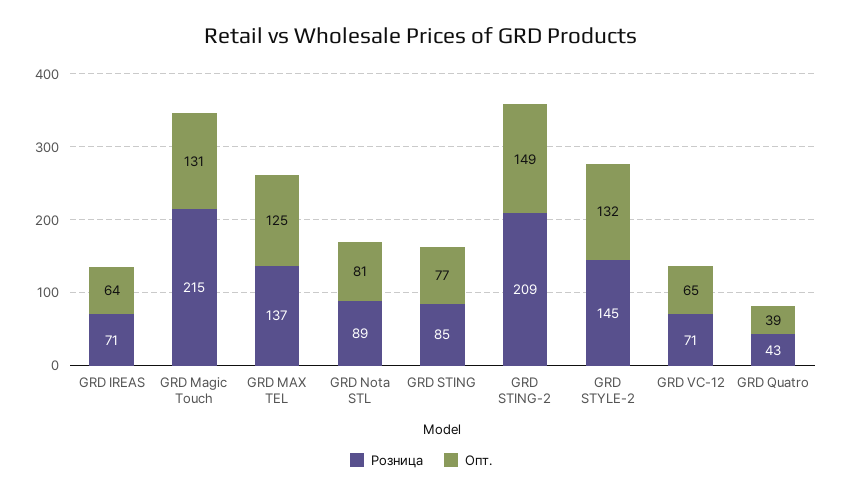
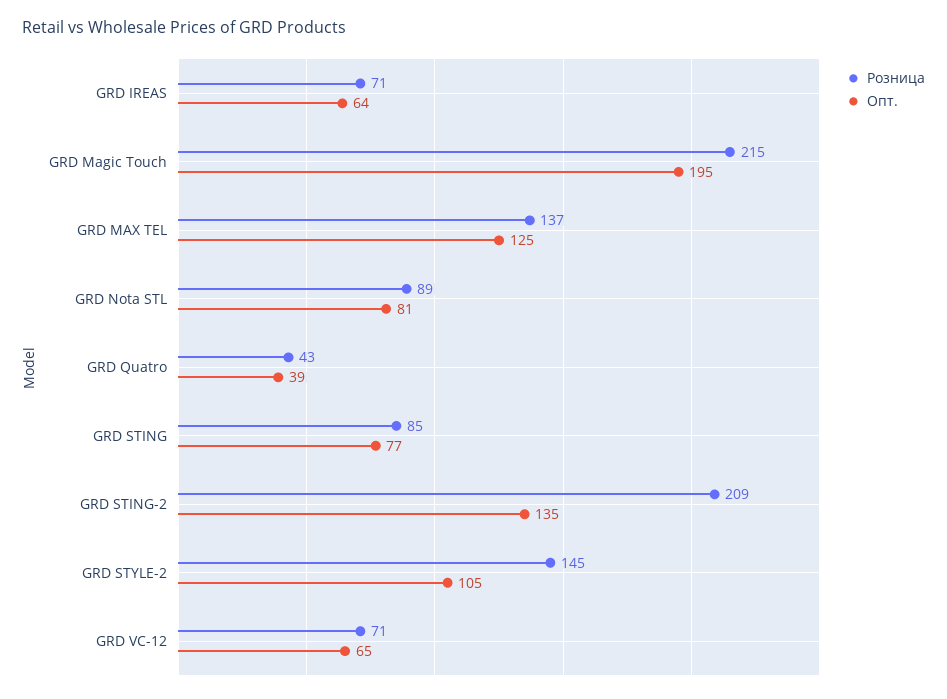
  {
    "Розница": {
      "GRD IREAS": 71,
      "GRD Magic Touch": 215,
      "GRD MAX TEL": 137,
      "GRD Nota STL": 89,
      "GRD STING": 85,
      "GRD STING-2": 209,
      "GRD STYLE-2": 145,
      "GRD VC-12": 71,
      "GRD Quatro": 43
    },
    "Опт.": {
      "GRD IREAS": 64,
-     "GRD Magic Touch": 131,
+     "GRD Magic Touch": 195,
      "GRD MAX TEL": 125,
      "GRD Nota STL": 81,
      "GRD STING": 77,
-     "GRD STING-2": 149,
+     "GRD STING-2": 135,
-     "GRD STYLE-2": 132,
+     "GRD STYLE-2": 105,
      "GRD VC-12": 65,
      "GRD Quatro": 39
    }
  }

